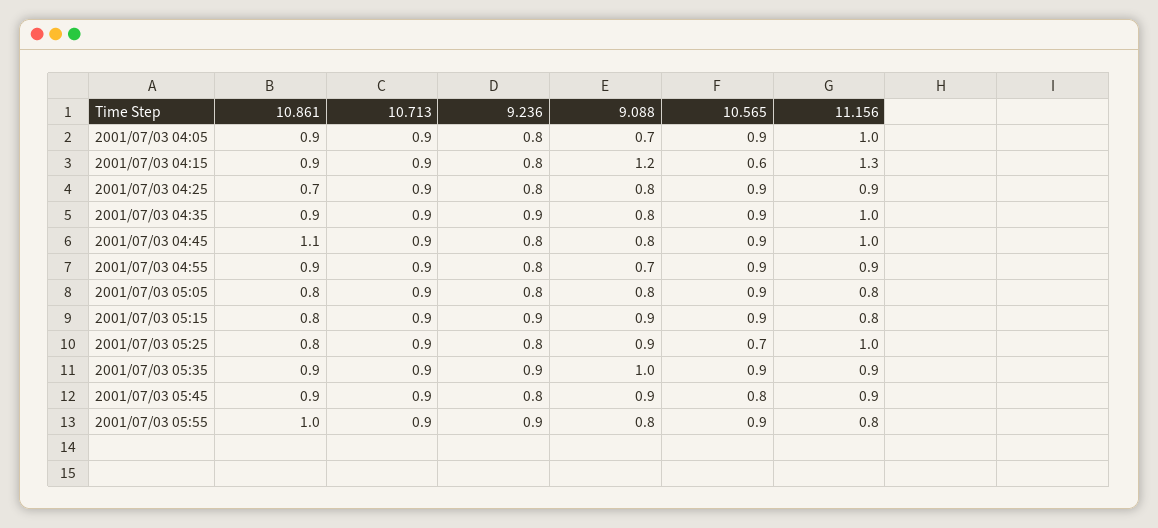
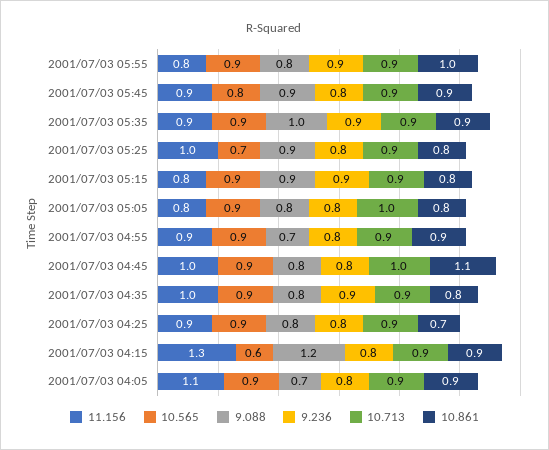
  {
    "10.861": {
      "2001/07/03 04:05": 0.9,
      "2001/07/03 04:15": 0.9,
      "2001/07/03 04:25": 0.7,
-     "2001/07/03 04:35": 0.9,
+     "2001/07/03 04:35": 0.8,
      "2001/07/03 04:45": 1.1,
      "2001/07/03 04:55": 0.9,
      "2001/07/03 05:05": 0.8,
      "2001/07/03 05:15": 0.8,
      "2001/07/03 05:25": 0.8,
      "2001/07/03 05:35": 0.9,
      "2001/07/03 05:45": 0.9,
      "2001/07/03 05:55": 1
    },
    "10.713": {
      "2001/07/03 04:05": 0.9,
      "2001/07/03 04:15": 0.9,
      "2001/07/03 04:25": 0.9,
      "2001/07/03 04:35": 0.9,
-     "2001/07/03 04:45": 0.9,
+     "2001/07/03 04:45": 1,
      "2001/07/03 04:55": 0.9,
-     "2001/07/03 05:05": 0.9,
+     "2001/07/03 05:05": 1,
      "2001/07/03 05:15": 0.9,
      "2001/07/03 05:25": 0.9,
      "2001/07/03 05:35": 0.9,
      "2001/07/03 05:45": 0.9,
      "2001/07/03 05:55": 0.9
    },
    "9.236": {
      "2001/07/03 04:05": 0.8,
      "2001/07/03 04:15": 0.8,
      "2001/07/03 04:25": 0.8,
      "2001/07/03 04:35": 0.9,
      "2001/07/03 04:45": 0.8,
      "2001/07/03 04:55": 0.8,
      "2001/07/03 05:05": 0.8,
      "2001/07/03 05:15": 0.9,
      "2001/07/03 05:25": 0.8,
      "2001/07/03 05:35": 0.9,
      "2001/07/03 05:45": 0.8,
      "2001/07/03 05:55": 0.9
    },
    "9.088": {
      "2001/07/03 04:05": 0.7,
      "2001/07/03 04:15": 1.2,
      "2001/07/03 04:25": 0.8,
      "2001/07/03 04:35": 0.8,
      "2001/07/03 04:45": 0.8,
      "2001/07/03 04:55": 0.7,
      "2001/07/03 05:05": 0.8,
      "2001/07/03 05:15": 0.9,
      "2001/07/03 05:25": 0.9,
      "2001/07/03 05:35": 1,
      "2001/07/03 05:45": 0.9,
      "2001/07/03 05:55": 0.8
    },
    "10.565": {
      "2001/07/03 04:05": 0.9,
      "2001/07/03 04:15": 0.6,
      "2001/07/03 04:25": 0.9,
      "2001/07/03 04:35": 0.9,
      "2001/07/03 04:45": 0.9,
      "2001/07/03 04:55": 0.9,
      "2001/07/03 05:05": 0.9,
      "2001/07/03 05:15": 0.9,
      "2001/07/03 05:25": 0.7,
      "2001/07/03 05:35": 0.9,
      "2001/07/03 05:45": 0.8,
      "2001/07/03 05:55": 0.9
    },
    "11.156": {
-     "2001/07/03 04:05": 1,
+     "2001/07/03 04:05": 1.1,
      "2001/07/03 04:15": 1.3,
      "2001/07/03 04:25": 0.9,
      "2001/07/03 04:35": 1,
      "2001/07/03 04:45": 1,
      "2001/07/03 04:55": 0.9,
      "2001/07/03 05:05": 0.8,
      "2001/07/03 05:15": 0.8,
      "2001/07/03 05:25": 1,
      "2001/07/03 05:35": 0.9,
      "2001/07/03 05:45": 0.9,
      "2001/07/03 05:55": 0.8
    }
  }

